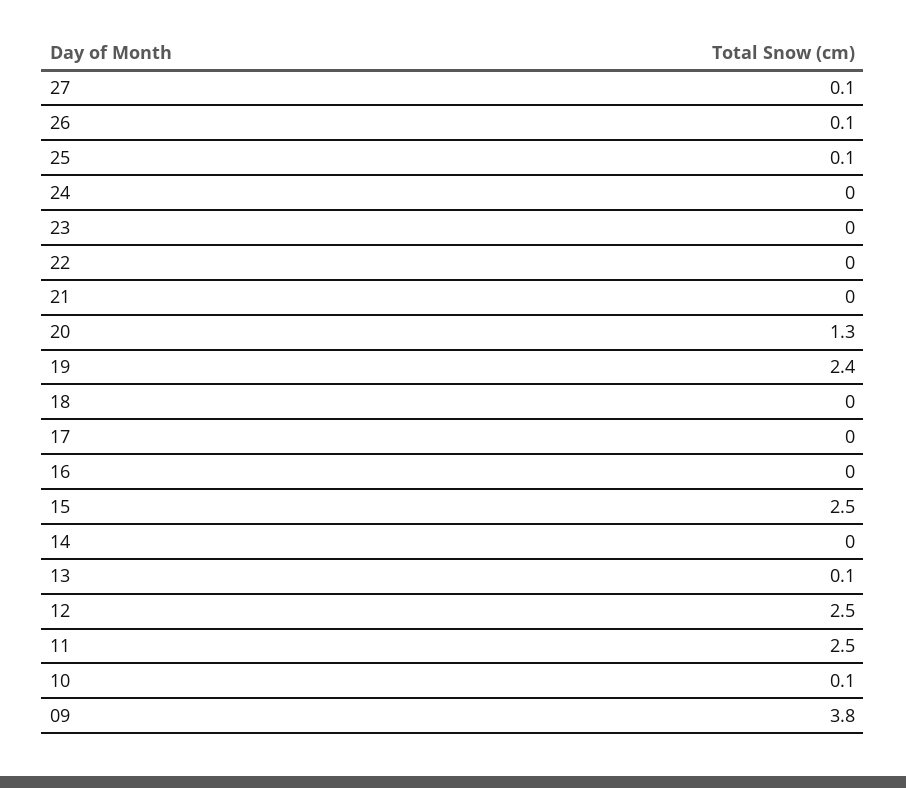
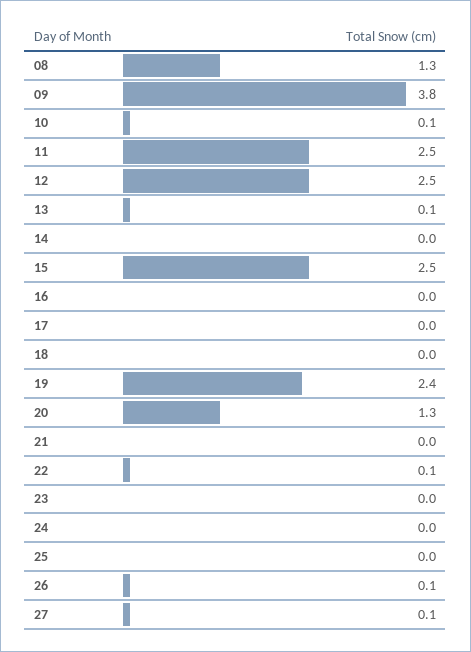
  {
    "27": 0.1,
    "26": 0.1,
-   "25": 0.1,
+   "25": 0,
    "24": 0,
    "23": 0,
-   "22": 0,
+   "22": 0.1,
    "21": 0,
    "20": 1.3,
    "19": 2.4,
    "18": 0,
    "17": 0,
    "16": 0,
    "15": 2.5,
    "14": 0,
    "13": 0.1,
    "12": 2.5,
    "11": 2.5,
    "10": 0.1,
-   "09": 3.8
+   "09": 3.8,
+   "08": 1.3
  }

